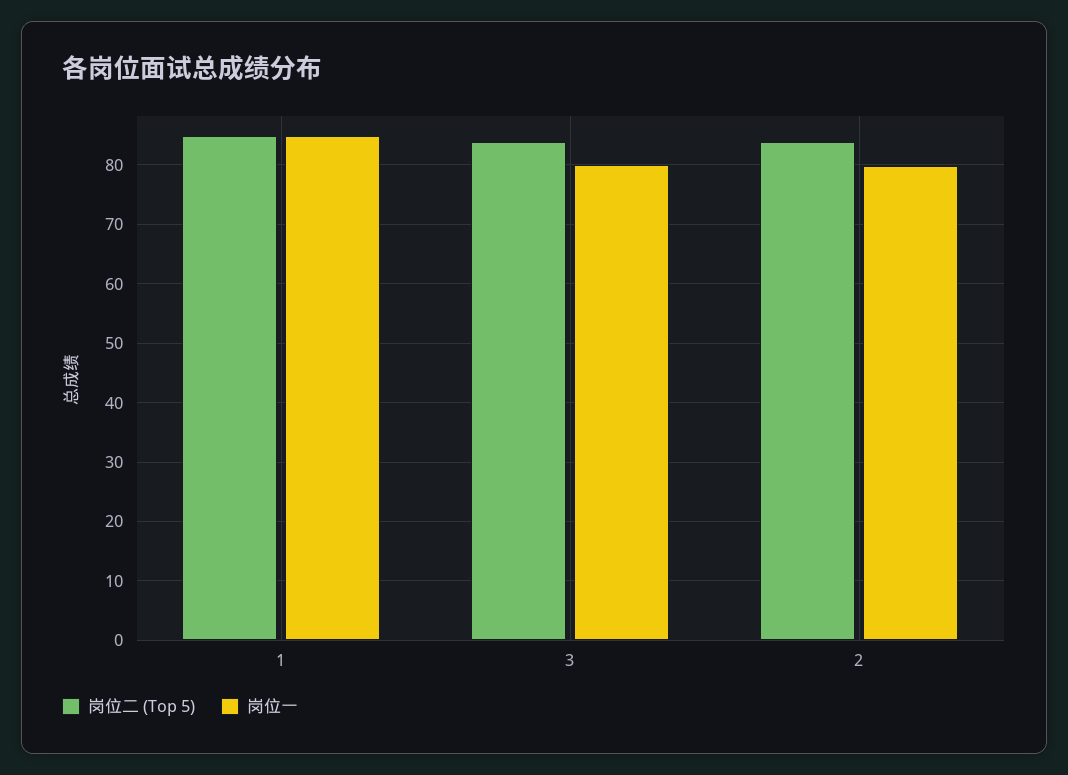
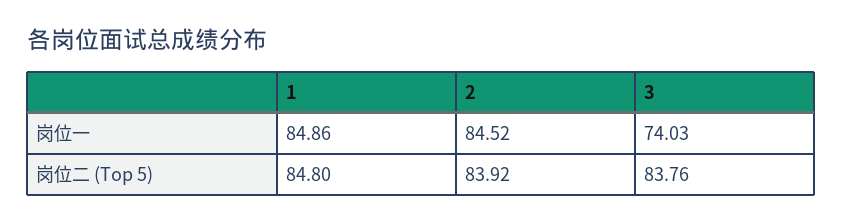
  {
    "岗位二 (Top 5)": {
      "1": 84.8,
      "3": 83.76,
      "2": 83.92
    },
    "岗位一": {
      "1": 84.86,
-     "3": 80,
+     "3": 74.03,
-     "2": 80
+     "2": 84.52
    }
  }

